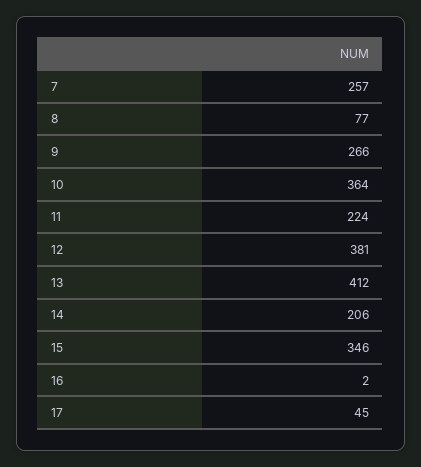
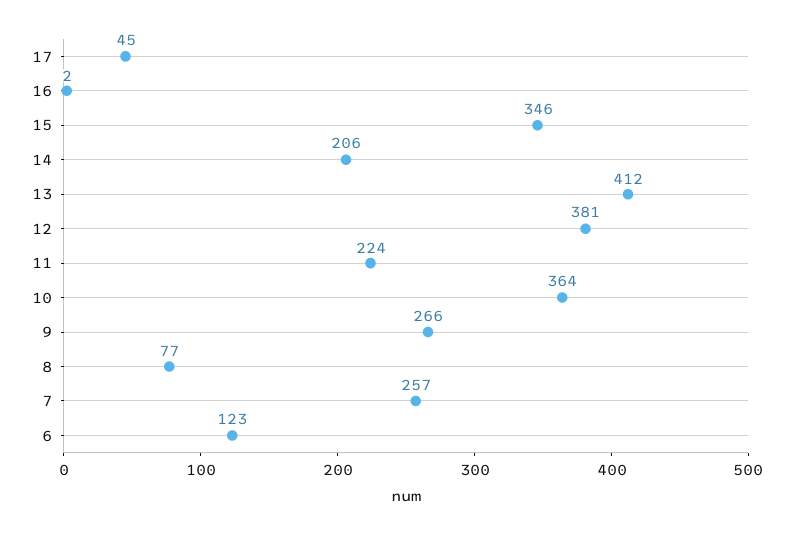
  {
    "7": 257,
    "8": 77,
    "9": 266,
    "10": 364,
    "11": 224,
    "12": 381,
    "13": 412,
    "14": 206,
    "15": 346,
    "16": 2,
-   "17": 45
+   "17": 45,
+   "6": 123
  }

